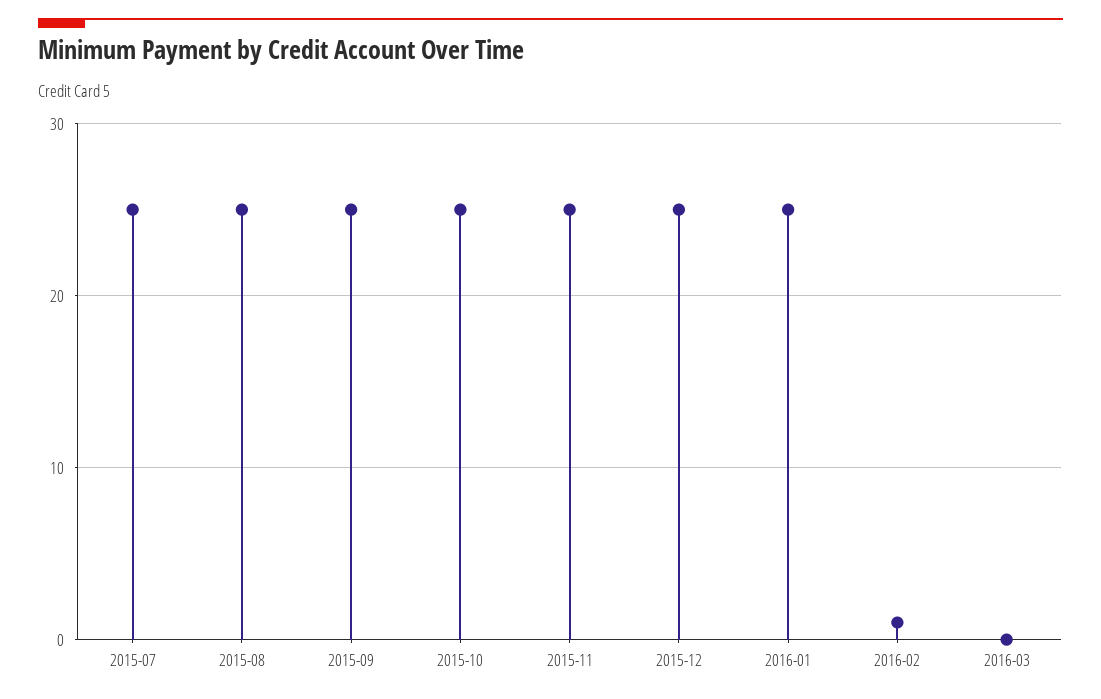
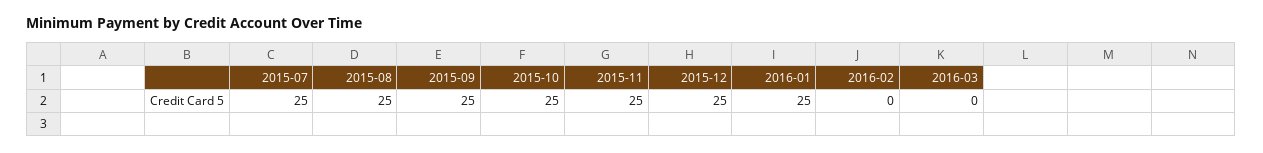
  {
    "2015-07": 25,
    "2015-08": 25,
    "2015-09": 25,
    "2015-10": 25,
    "2015-11": 25,
    "2015-12": 25,
    "2016-01": 25,
-   "2016-02": 1,
+   "2016-02": 0,
    "2016-03": 0
  }

